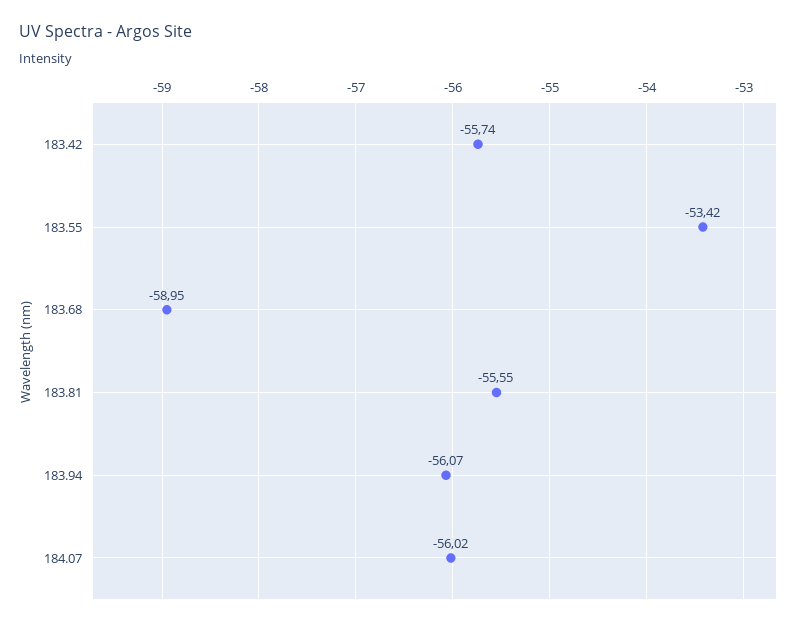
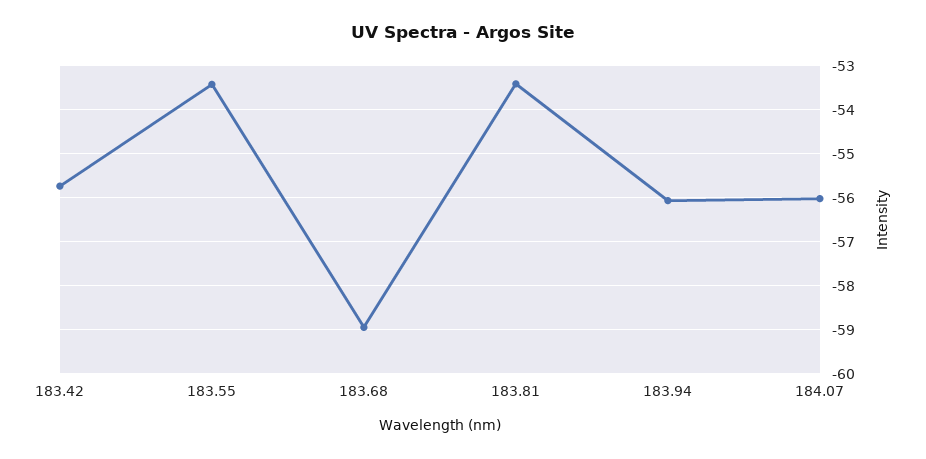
  {
    "183.42": -55.74,
    "183.55": -53.42,
    "183.68": -58.95,
-   "183.81": -55.55,
+   "183.81": -53.4,
    "183.94": -56.07,
    "184.07": -56.02
  }

